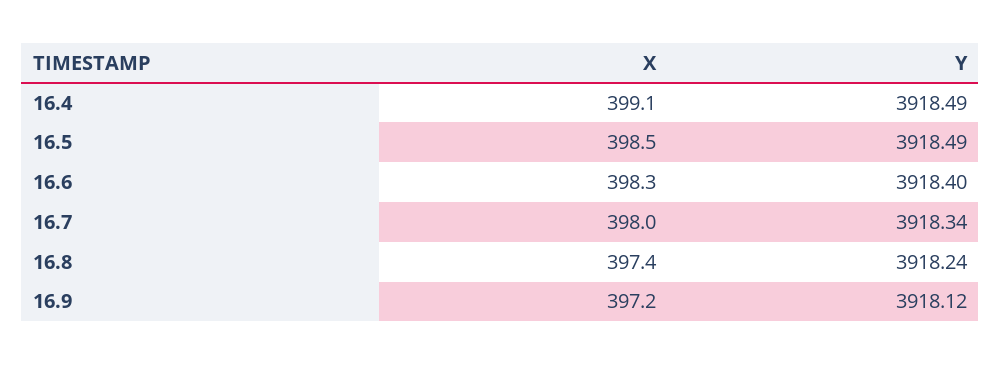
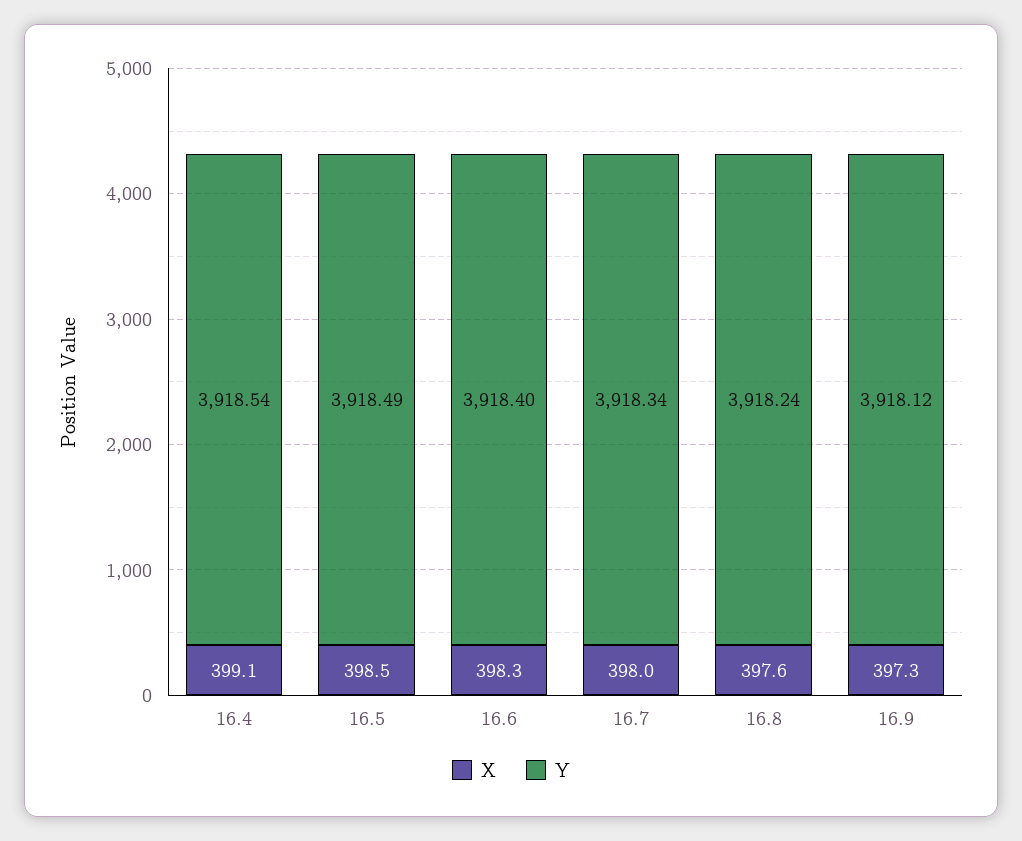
  {
    "X": {
      "16.4": 399.1,
      "16.5": 398.5,
      "16.6": 398.3,
      "16.7": 398,
-     "16.8": 397.4,
+     "16.8": 397.6,
-     "16.9": 397.2
+     "16.9": 397.3
    },
    "Y": {
-     "16.4": 3918.49,
+     "16.4": 3918.54,
      "16.5": 3918.49,
      "16.6": 3918.4,
      "16.7": 3918.34,
      "16.8": 3918.24,
      "16.9": 3918.12
    }
  }

